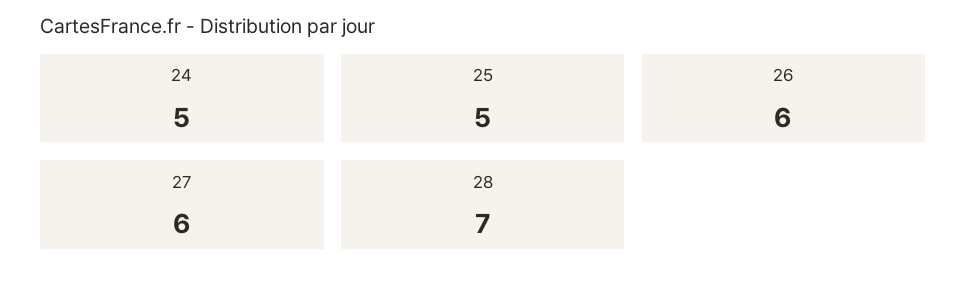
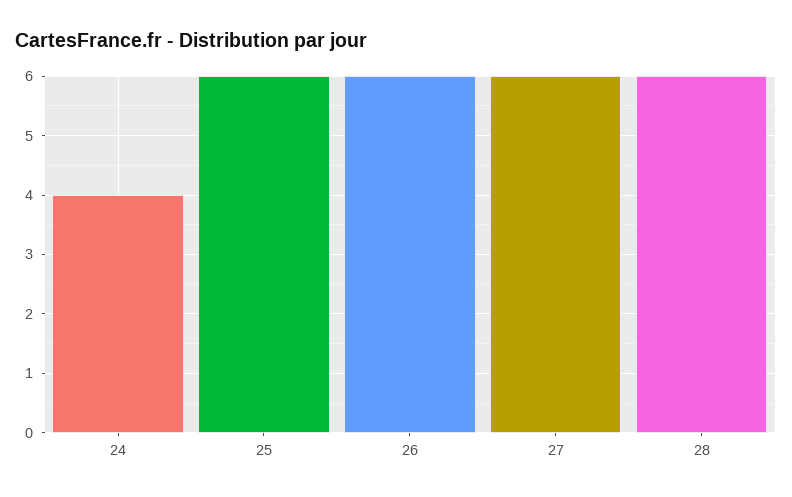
  {
-   "24": 5,
+   "24": 4,
-   "25": 5,
+   "25": 6,
    "26": 6,
    "27": 6,
-   "28": 7
+   "28": 6
  }

